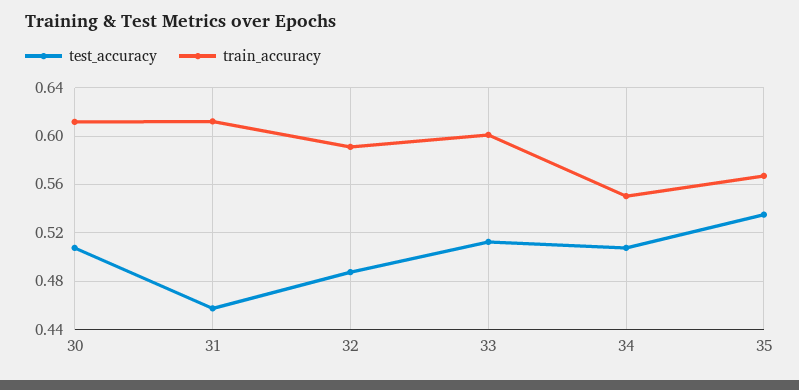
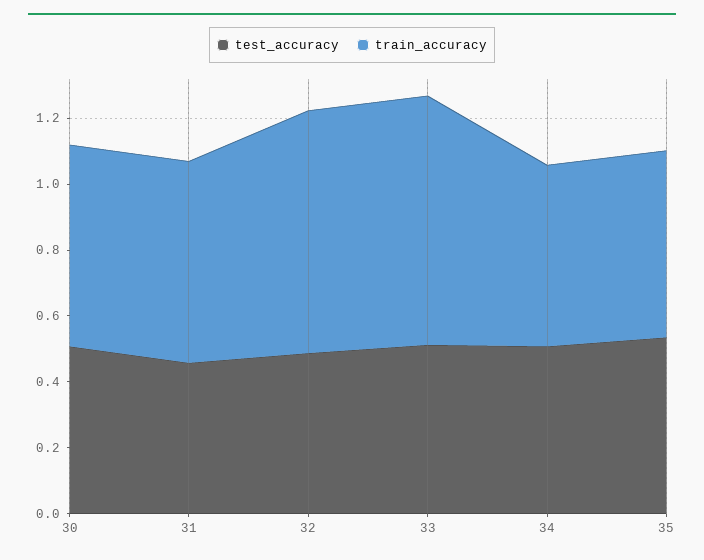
  {
    "test_accuracy": {
      "30": 0.51,
      "31": 0.46,
      "32": 0.49,
      "33": 0.515,
      "34": 0.51,
      "35": 0.535
    },
    "train_accuracy": {
      "30": 0.61,
      "31": 0.61,
-     "32": 0.59,
+     "32": 0.75,
-     "33": 0.6,
+     "33": 0.75,
      "34": 0.55,
      "35": 0.565
    }
  }

